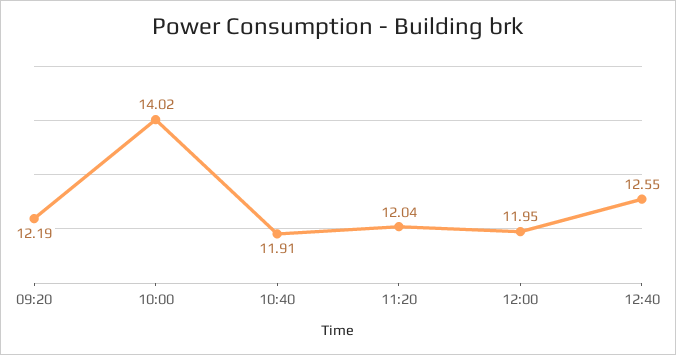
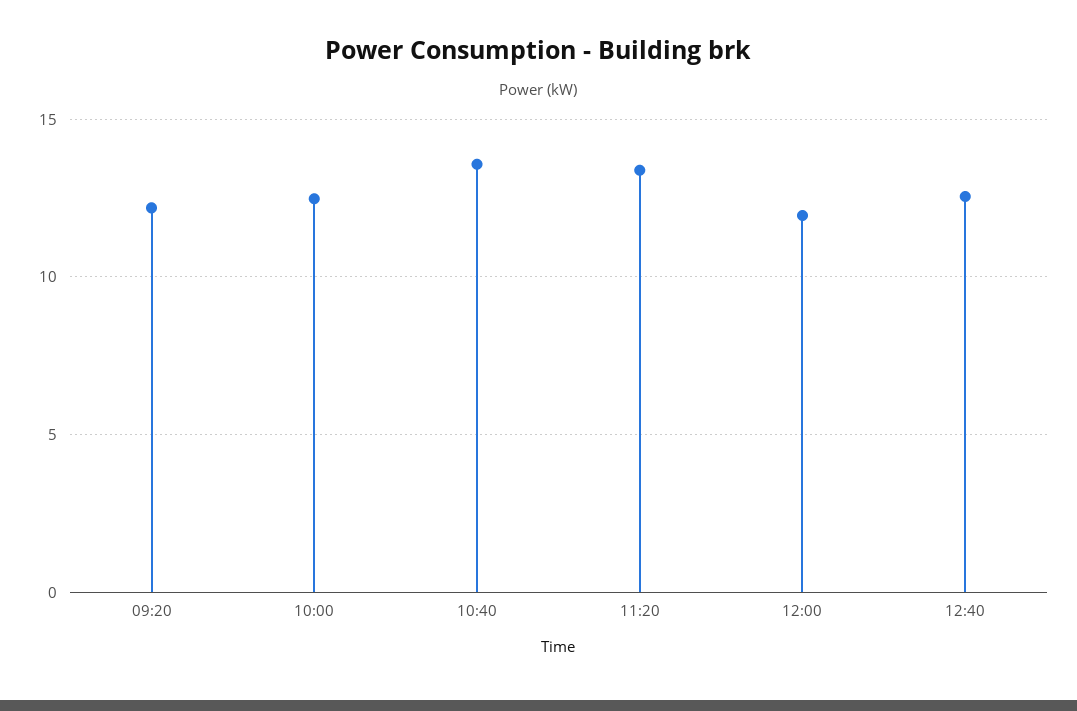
  {
    "09:20": 12.19,
-   "10:00": 14.02,
+   "10:00": 12.5,
-   "10:40": 11.91,
+   "10:40": 13.5,
-   "11:20": 12.04,
+   "11:20": 13.5,
    "12:00": 11.95,
    "12:40": 12.55
  }

